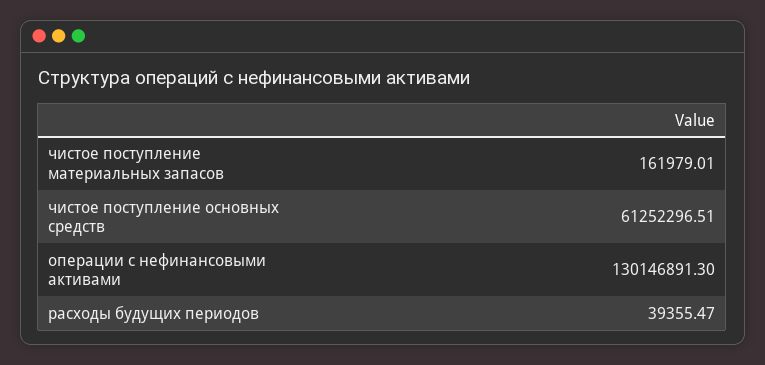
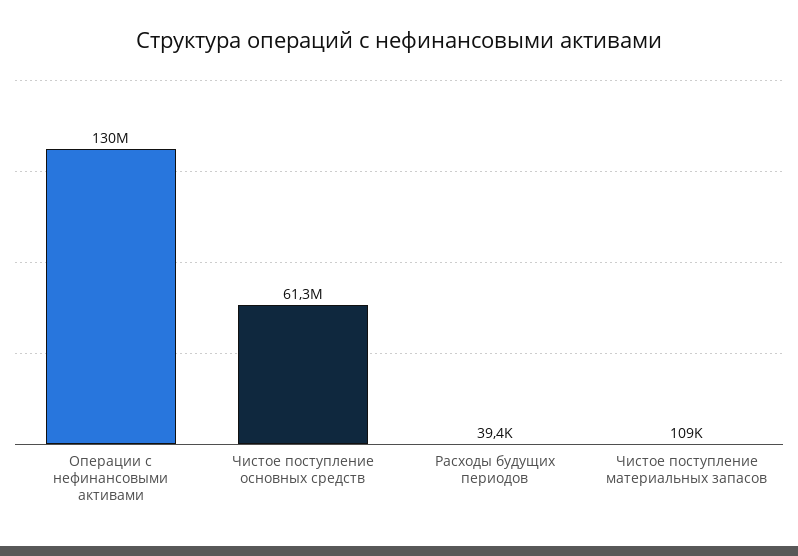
  {
-   "чистое поступление материальных запасов": 161979.01,
+   "чистое поступление материальных запасов": 109000,
    "чистое поступление основных средств": 61252296.51,
    "операции с нефинансовыми активами": 130146891.3,
    "расходы будущих периодов": 39355.47
  }

